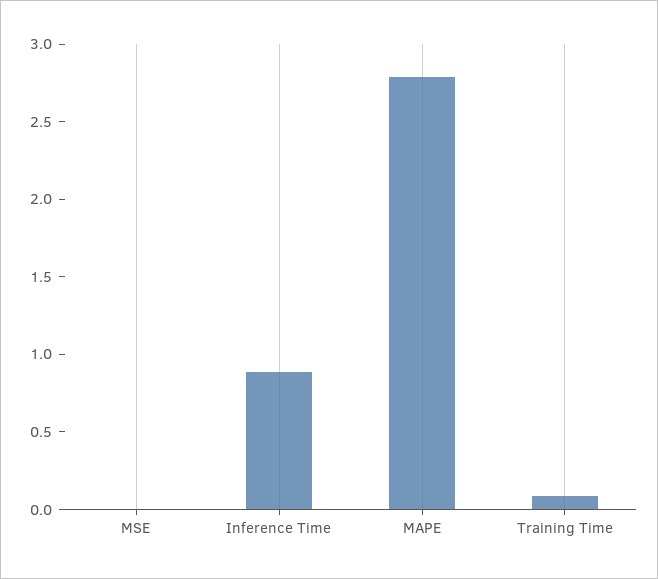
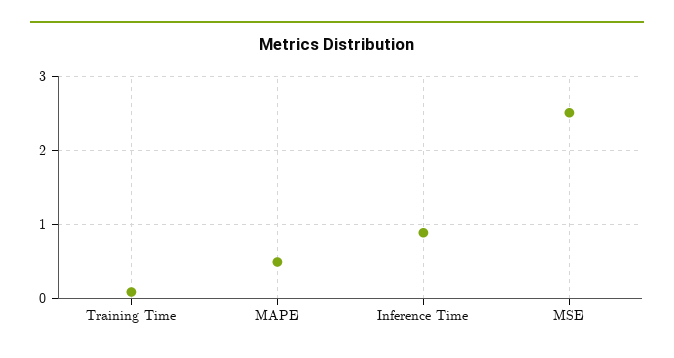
  {
-   "MSE": 0,
+   "MSE": 2.5,
    "Inference Time": 0.9,
-   "MAPE": 2.8,
+   "MAPE": 0.5,
    "Training Time": 0.1
  }

